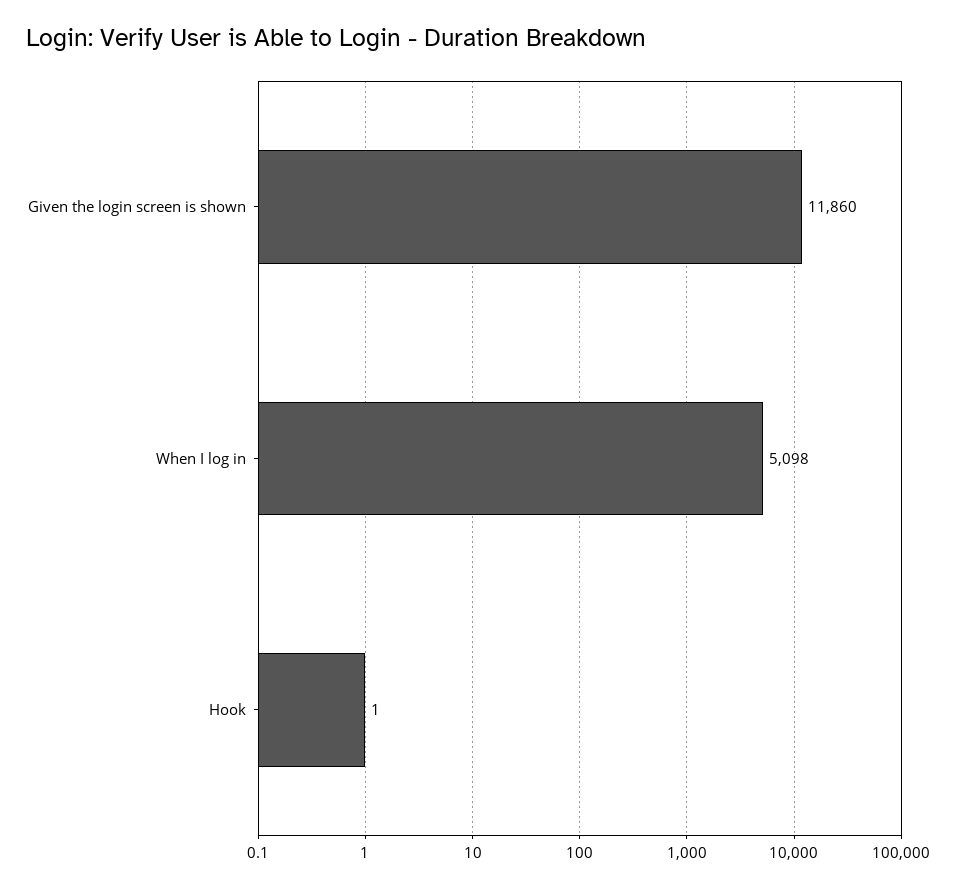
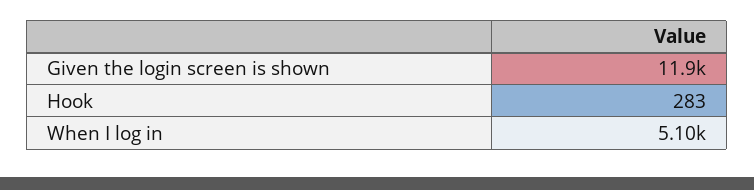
  {
    "Given the login screen is shown": 11860,
    "When I log in": 5098,
-   "Hook": 1
+   "Hook": 283
  }

